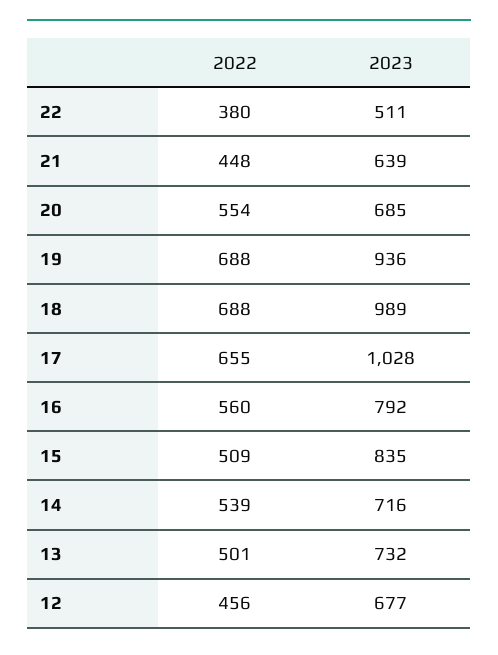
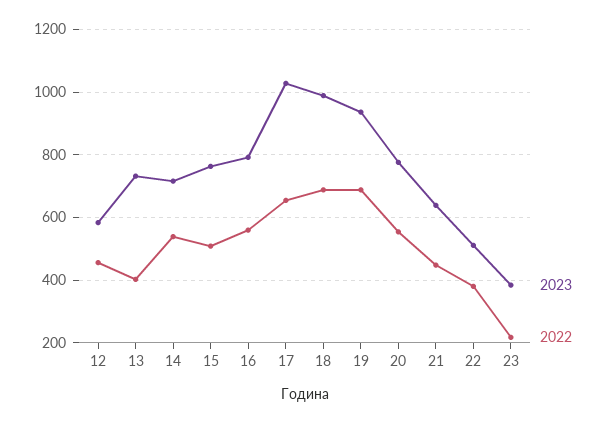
  {
    "2022": {
      "22": 380,
      "21": 448,
      "20": 554,
      "19": 688,
      "18": 688,
      "17": 655,
      "16": 560,
      "15": 509,
      "14": 539,
-     "13": 501,
+     "13": 400,
-     "12": 456
+     "12": 456,
+     "23": 220
    },
    "2023": {
      "22": 511,
      "21": 639,
-     "20": 685,
+     "20": 780,
      "19": 936,
      "18": 989,
      "17": 1028,
      "16": 792,
-     "15": 835,
+     "15": 760,
      "14": 716,
      "13": 732,
-     "12": 677
+     "12": 580,
+     "23": 380
    }
  }

